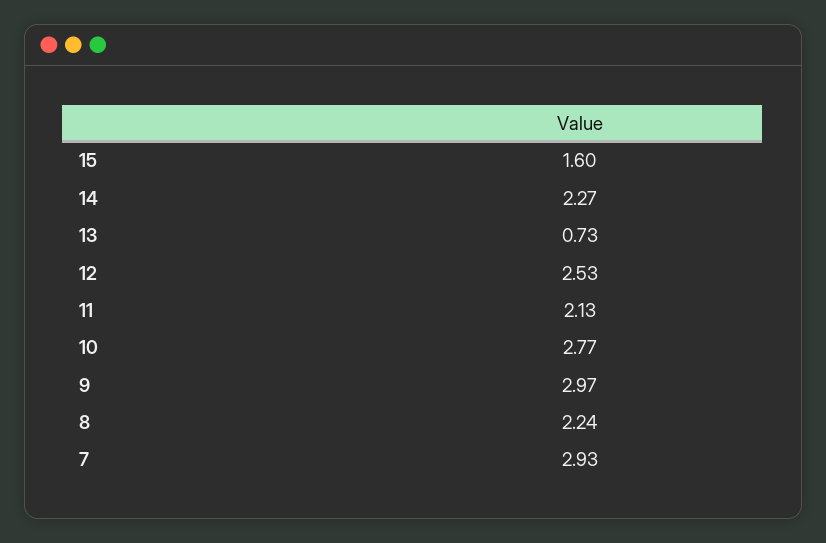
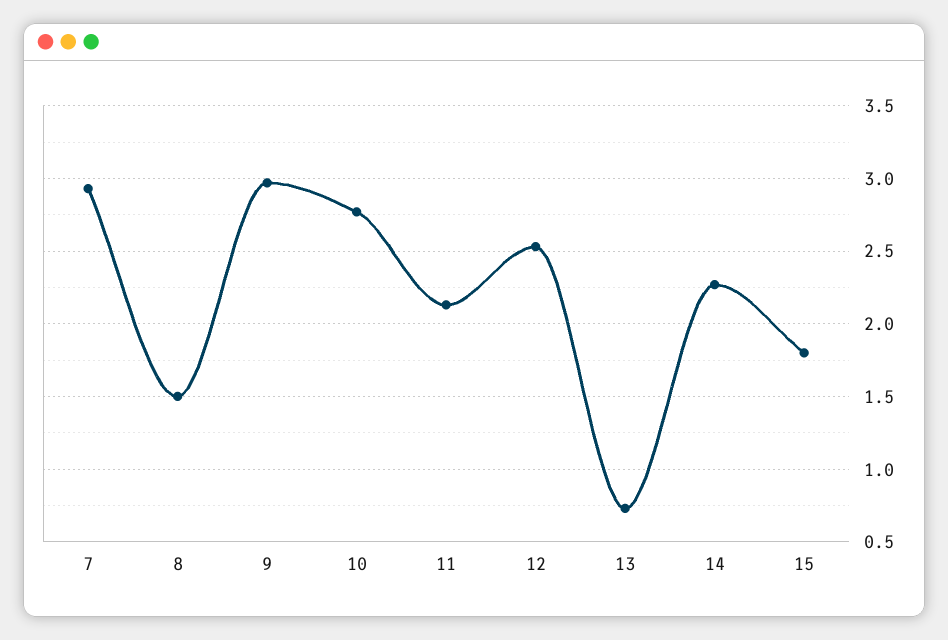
  {
-   "15": 1.6,
+   "15": 1.8,
    "14": 2.27,
    "13": 0.73,
    "12": 2.53,
    "11": 2.13,
    "10": 2.77,
    "9": 2.97,
-   "8": 2.24,
+   "8": 1.5,
    "7": 2.93
  }

